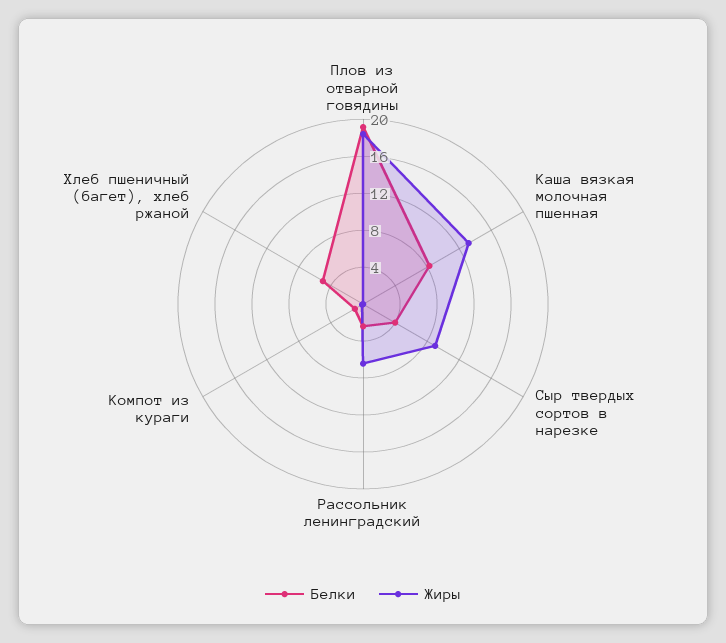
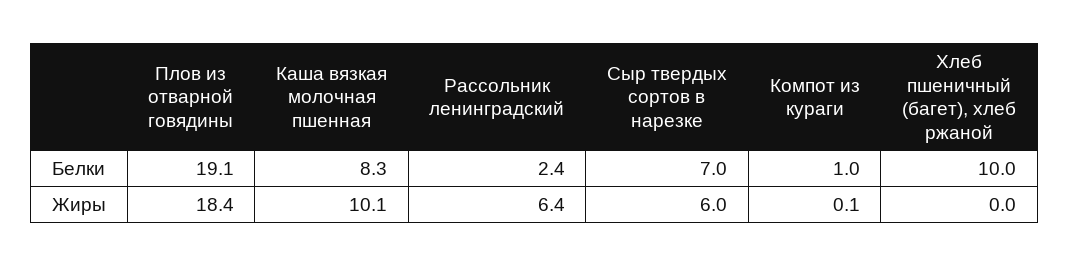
  {
    "Белки": {
      "Плов из отварной говядины": 19.1,
      "Каша вязкая молочная пшенная": 8.3,
-     "Сыр твердых сортов в нарезке": 4,
+     "Сыр твердых сортов в нарезке": 7,
      "Рассольник ленинградский": 2.4,
      "Компот из кураги": 1,
-     "Хлеб пшеничный (багет), хлеб ржаной": 5
+     "Хлеб пшеничный (багет), хлеб ржаной": 10
    },
    "Жиры": {
      "Плов из отварной говядины": 18.4,
-     "Каша вязкая молочная пшенная": 13,
+     "Каша вязкая молочная пшенная": 10.1,
-     "Сыр твердых сортов в нарезке": 9,
+     "Сыр твердых сортов в нарезке": 6,
      "Рассольник ленинградский": 6.4,
      "Компот из кураги": 0.1,
      "Хлеб пшеничный (багет), хлеб ржаной": 0
    }
  }

